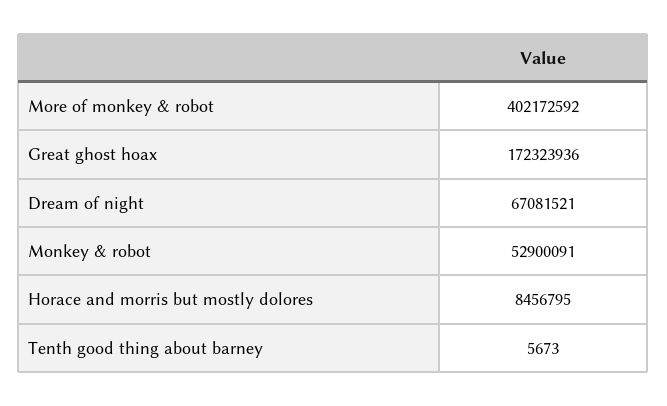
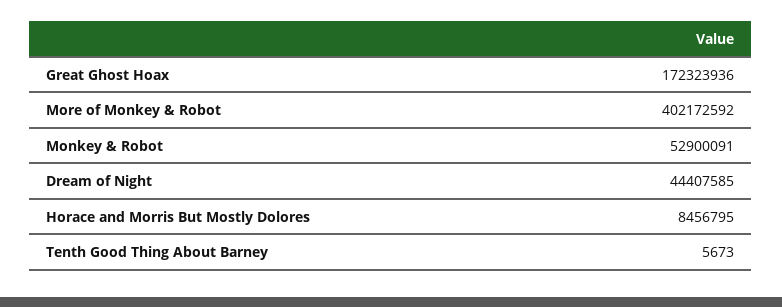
  {
    "More of monkey & robot": 402172592,
    "Great ghost hoax": 172323936,
-   "Dream of night": 67081521,
+   "Dream of night": 44407585,
    "Monkey & robot": 52900091,
    "Horace and morris but mostly dolores": 8456795,
    "Tenth good thing about barney": 5673
  }

